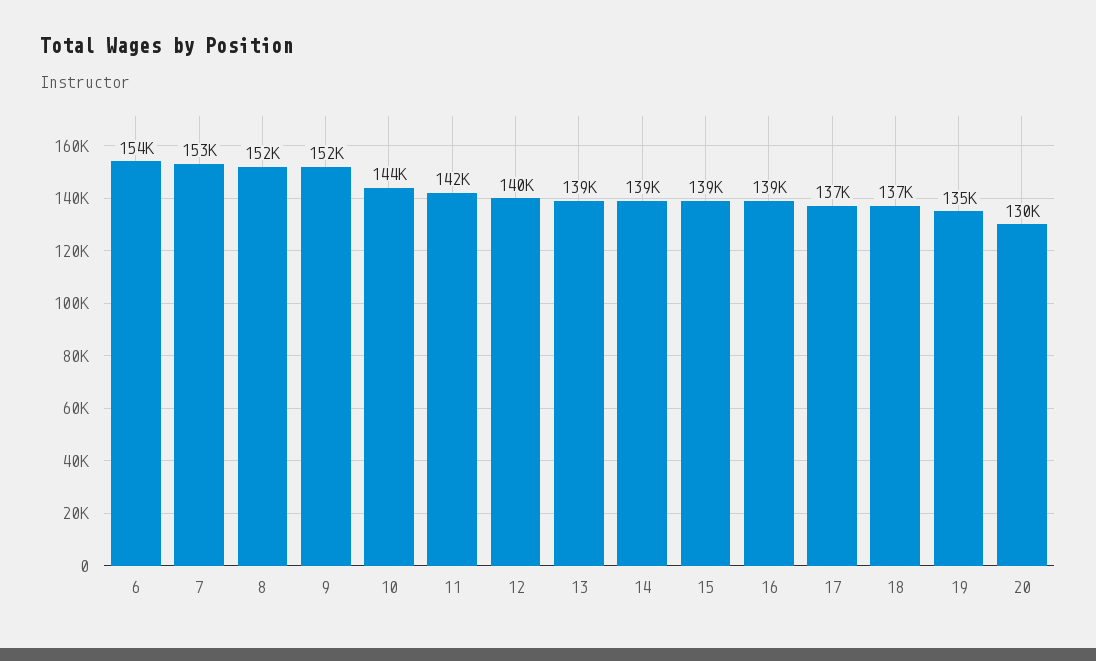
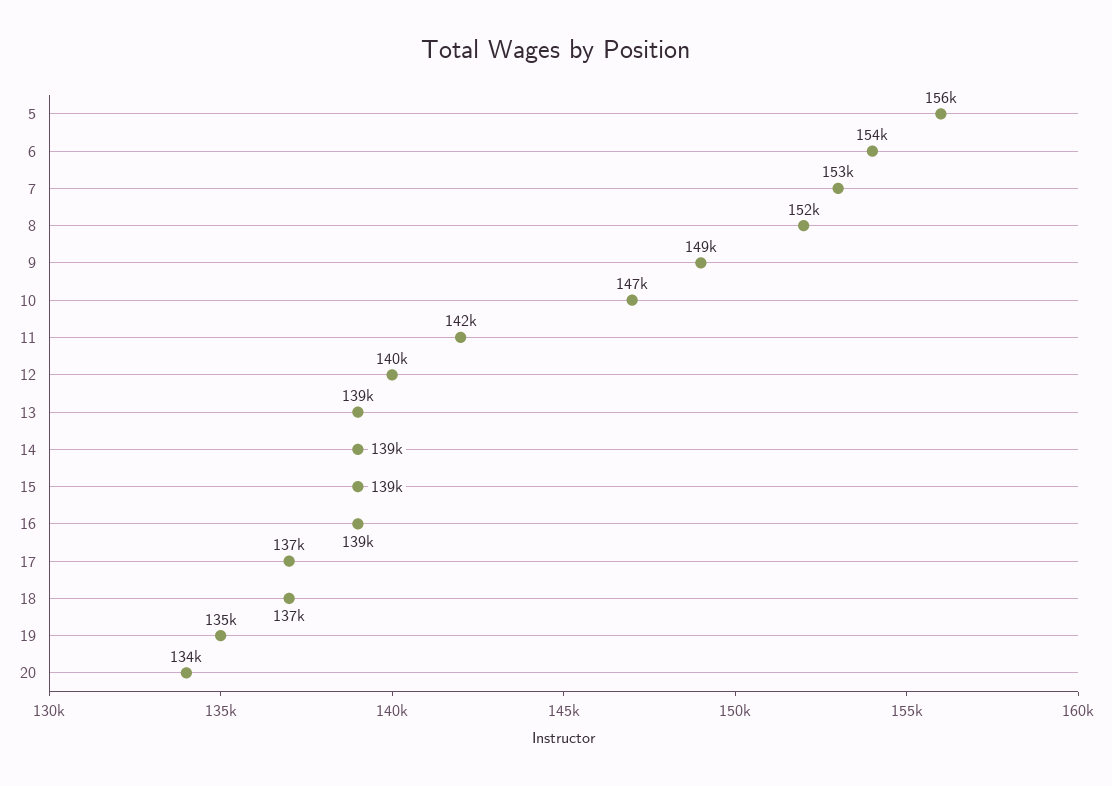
  {
    "6": 154000,
    "7": 153000,
    "8": 152000,
-   "9": 152000,
+   "9": 149000,
-   "10": 144000,
+   "10": 147000,
    "11": 142000,
    "12": 140000,
    "13": 139000,
    "14": 139000,
    "15": 139000,
    "16": 139000,
    "17": 137000,
    "18": 137000,
    "19": 135000,
-   "20": 130000
+   "20": 134000,
+   "5": 156000
  }

